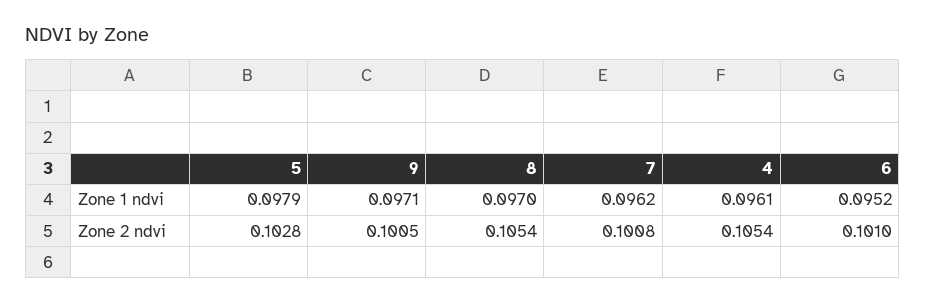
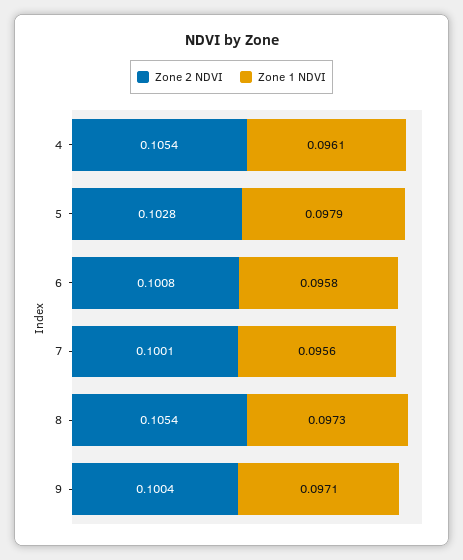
  {
    "Zone 1 ndvi": {
      "5": 0.0979,
      "9": 0.0971,
-     "8": 0.097,
+     "8": 0.0973,
-     "7": 0.0962,
+     "7": 0.0956,
      "4": 0.0961,
-     "6": 0.0952
+     "6": 0.0958
    },
    "Zone 2 ndvi": {
      "5": 0.1028,
-     "9": 0.1005,
+     "9": 0.1004,
      "8": 0.1054,
-     "7": 0.1008,
+     "7": 0.1001,
      "4": 0.1054,
-     "6": 0.101
+     "6": 0.1008
    }
  }

